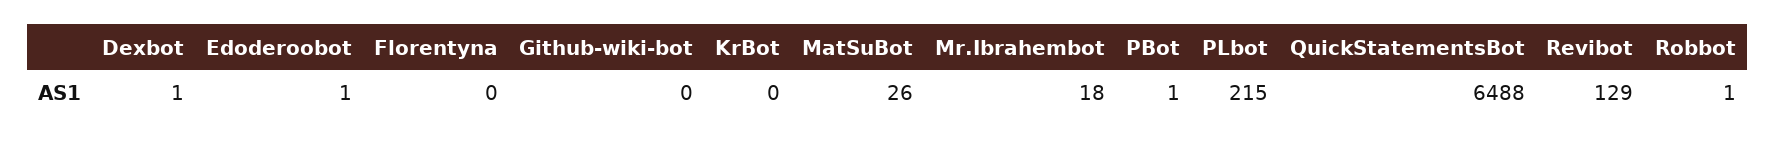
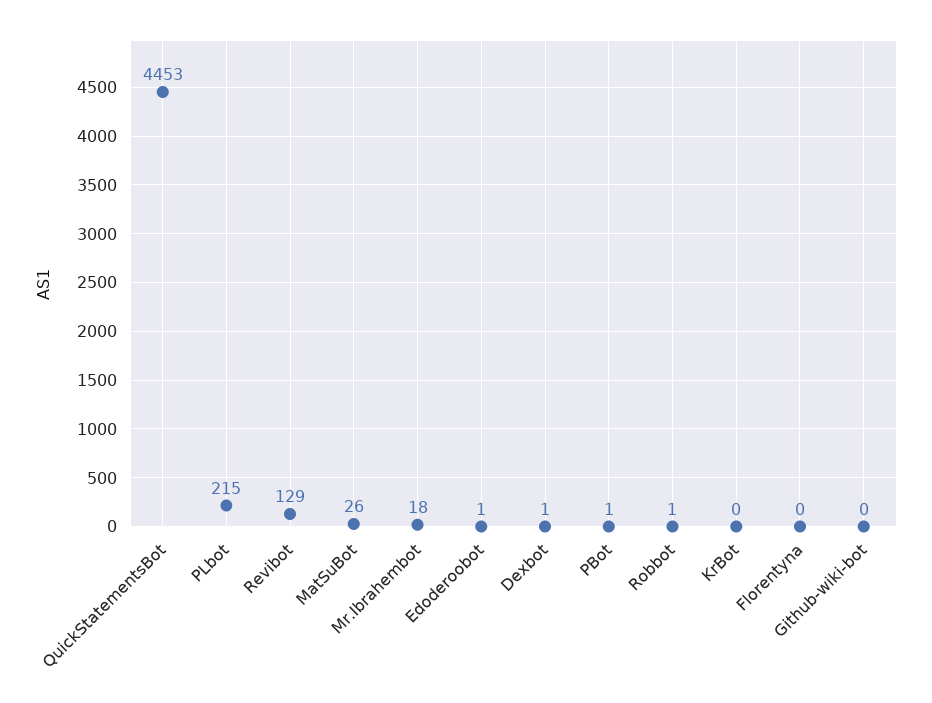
  {
    "Dexbot": 1,
    "Edoderoobot": 1,
    "Florentyna": 0,
    "Github-wiki-bot": 0,
    "KrBot": 0,
    "MatSuBot": 26,
    "Mr.Ibrahembot": 18,
    "PBot": 1,
    "PLbot": 215,
-   "QuickStatementsBot": 6488,
+   "QuickStatementsBot": 4453,
    "Revibot": 129,
    "Robbot": 1
  }

